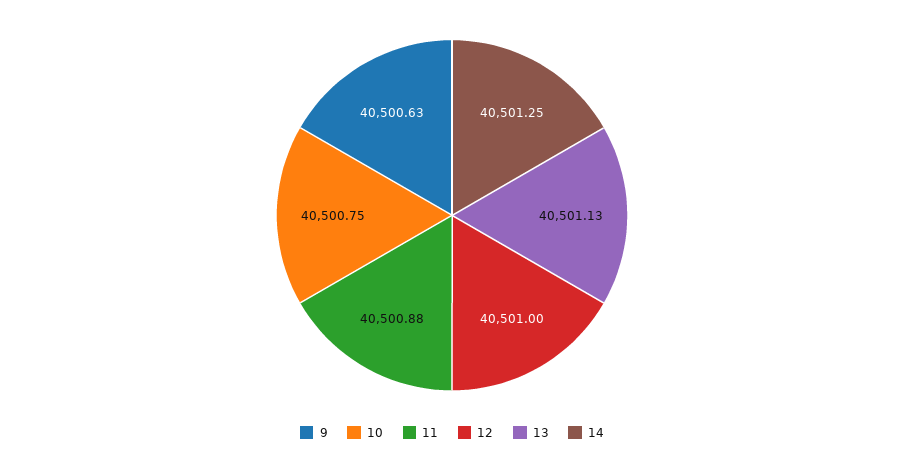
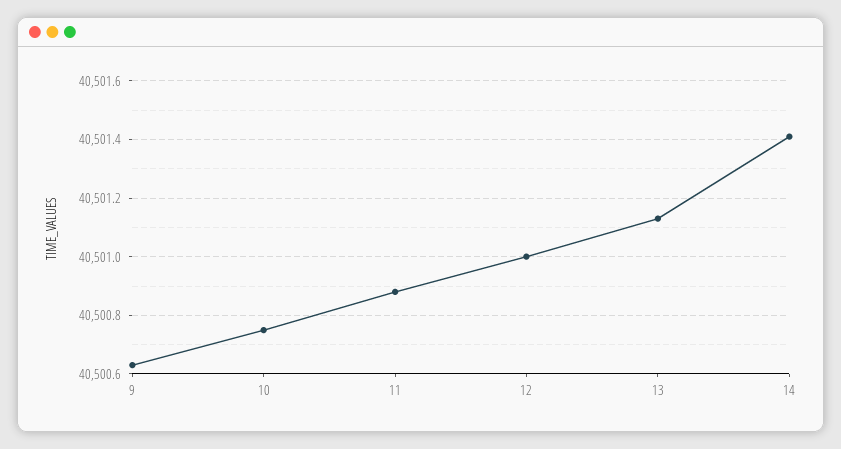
  {
    "9": 40500.63,
    "10": 40500.75,
    "11": 40500.88,
    "12": 40501,
    "13": 40501.13,
-   "14": 40501.25
+   "14": 40501.4
  }

